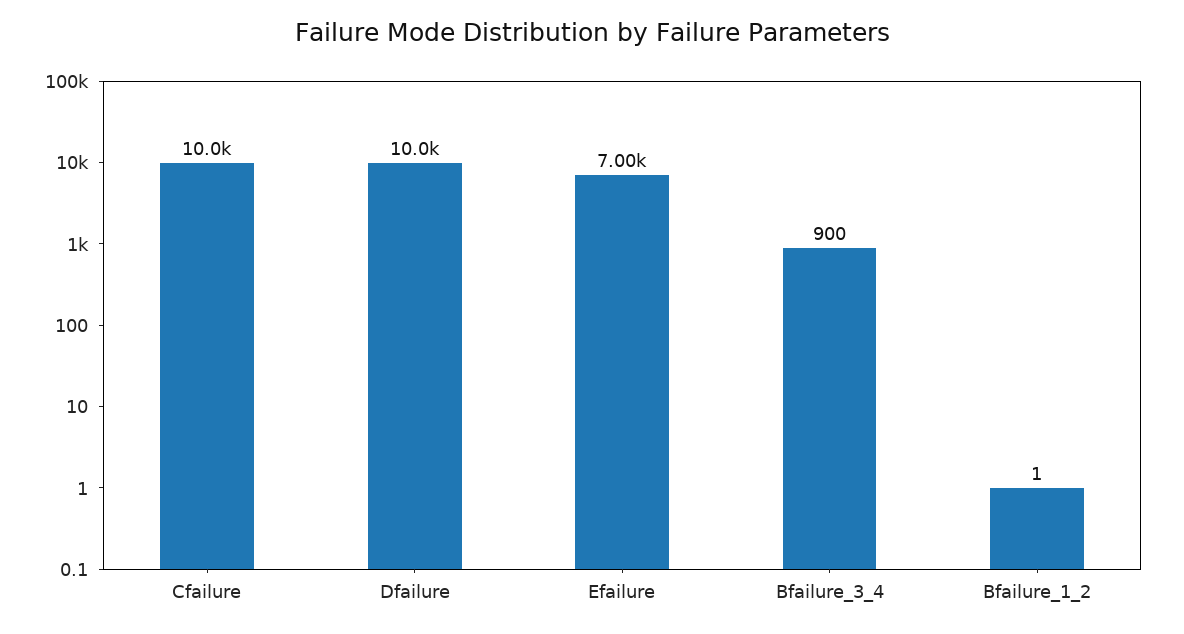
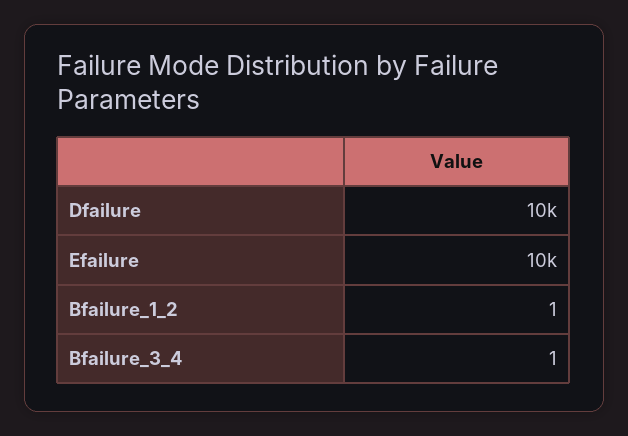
  {
-   "Cfailure": 10000,
    "Dfailure": 10000,
-   "Efailure": 7000,
+   "Efailure": 10000,
-   "Bfailure_3_4": 900,
+   "Bfailure_3_4": 1,
    "Bfailure_1_2": 1
  }

